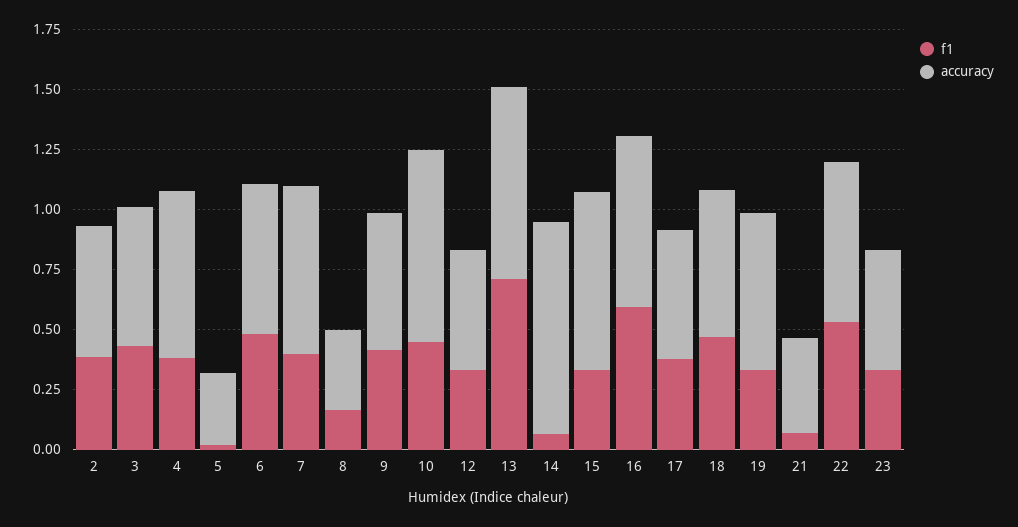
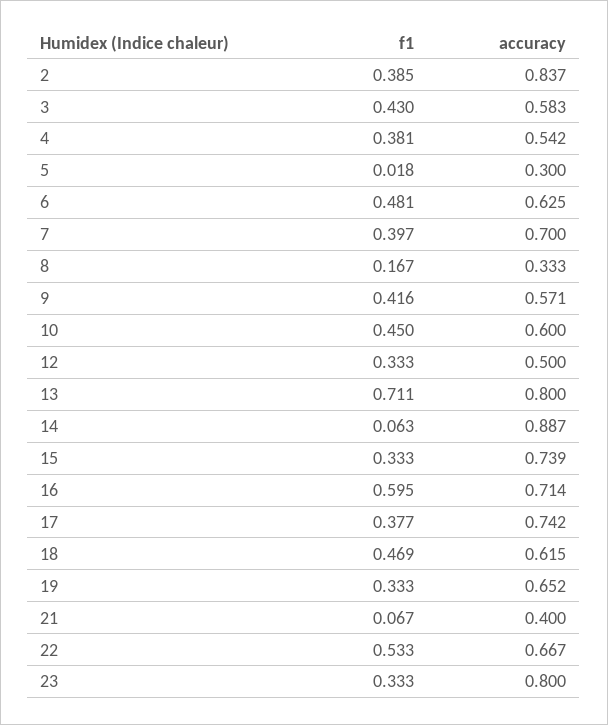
  {
    "f1": {
      "2": 0.385,
      "3": 0.43,
      "4": 0.381,
      "5": 0.018,
      "6": 0.481,
      "7": 0.397,
      "8": 0.167,
      "9": 0.416,
      "10": 0.45,
      "12": 0.333,
      "13": 0.711,
      "14": 0.063,
      "15": 0.333,
      "16": 0.595,
      "17": 0.377,
      "18": 0.469,
      "19": 0.333,
      "21": 0.067,
      "22": 0.533,
      "23": 0.333
    },
    "accuracy": {
-     "2": 0.55,
+     "2": 0.837,
      "3": 0.583,
-     "4": 0.7,
+     "4": 0.542,
      "5": 0.3,
      "6": 0.625,
      "7": 0.7,
      "8": 0.333,
      "9": 0.571,
-     "10": 0.8,
+     "10": 0.6,
      "12": 0.5,
      "13": 0.8,
      "14": 0.887,
      "15": 0.739,
      "16": 0.714,
-     "17": 0.55,
+     "17": 0.742,
      "18": 0.615,
      "19": 0.652,
      "21": 0.4,
      "22": 0.667,
-     "23": 0.5
+     "23": 0.8
    }
  }

